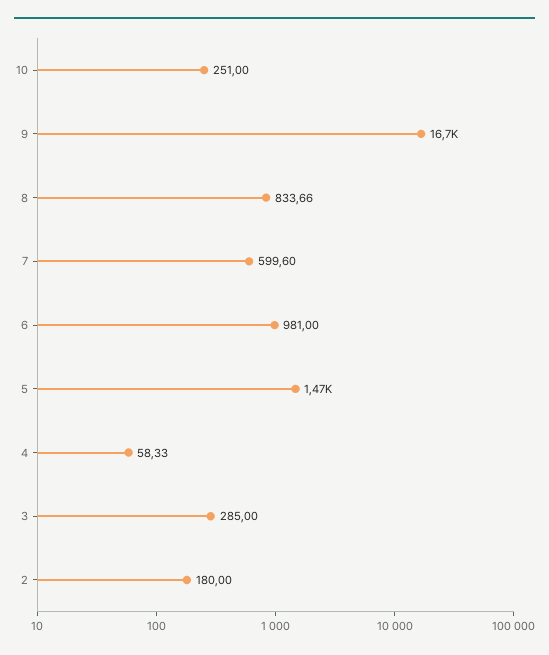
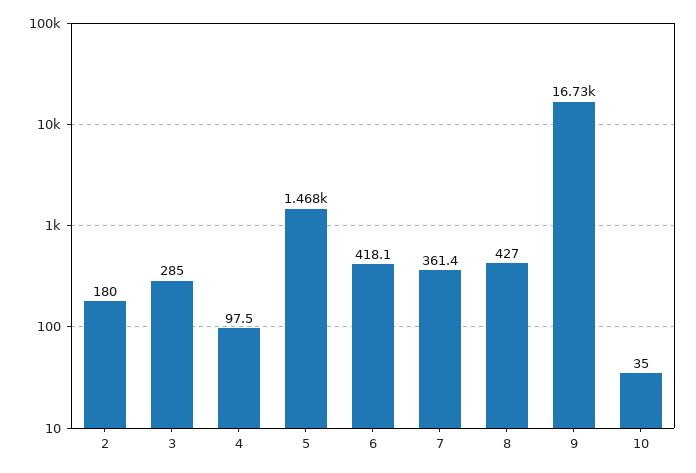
  {
-   "10": 251,
+   "10": 35,
    "9": 16730,
-   "8": 833.66,
+   "8": 427,
-   "7": 599.6,
+   "7": 361.4,
-   "6": 981,
+   "6": 418.1,
    "5": 1468,
-   "4": 58.33,
+   "4": 97.5,
    "3": 285,
    "2": 180
  }

